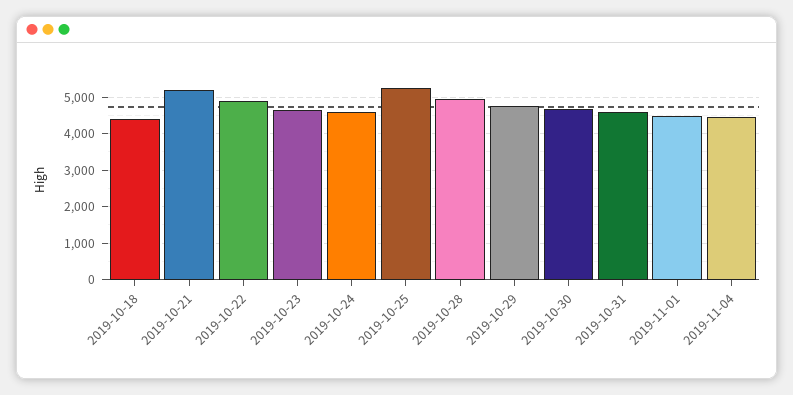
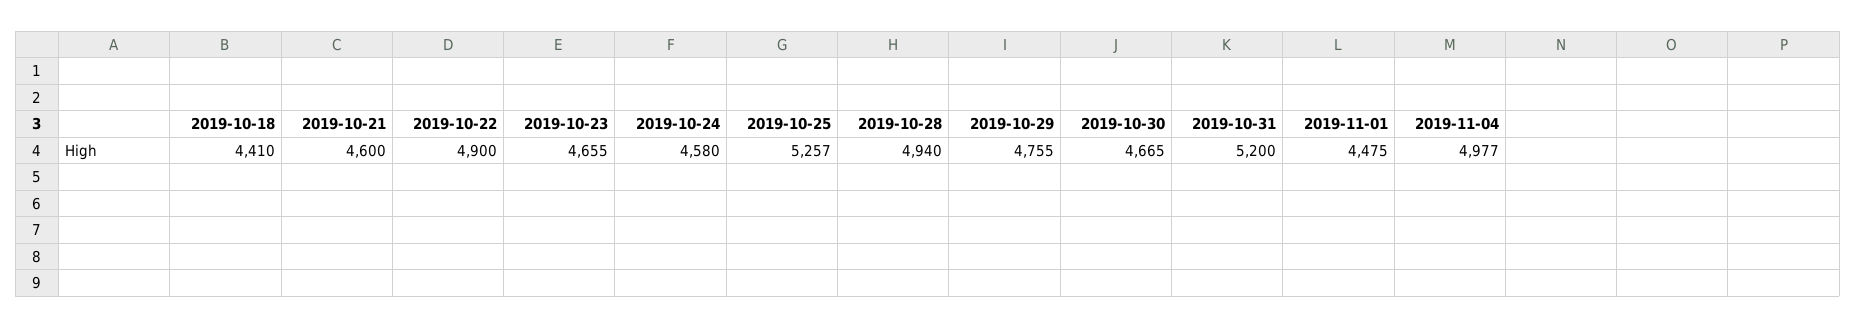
  {
    "2019-10-18": 4410,
-   "2019-10-21": 5200,
+   "2019-10-21": 4600,
    "2019-10-22": 4900,
    "2019-10-23": 4655,
    "2019-10-24": 4580,
    "2019-10-25": 5257,
    "2019-10-28": 4940,
    "2019-10-29": 4755,
    "2019-10-30": 4665,
-   "2019-10-31": 4600,
+   "2019-10-31": 5200,
    "2019-11-01": 4475,
-   "2019-11-04": 4400
+   "2019-11-04": 4977
  }

